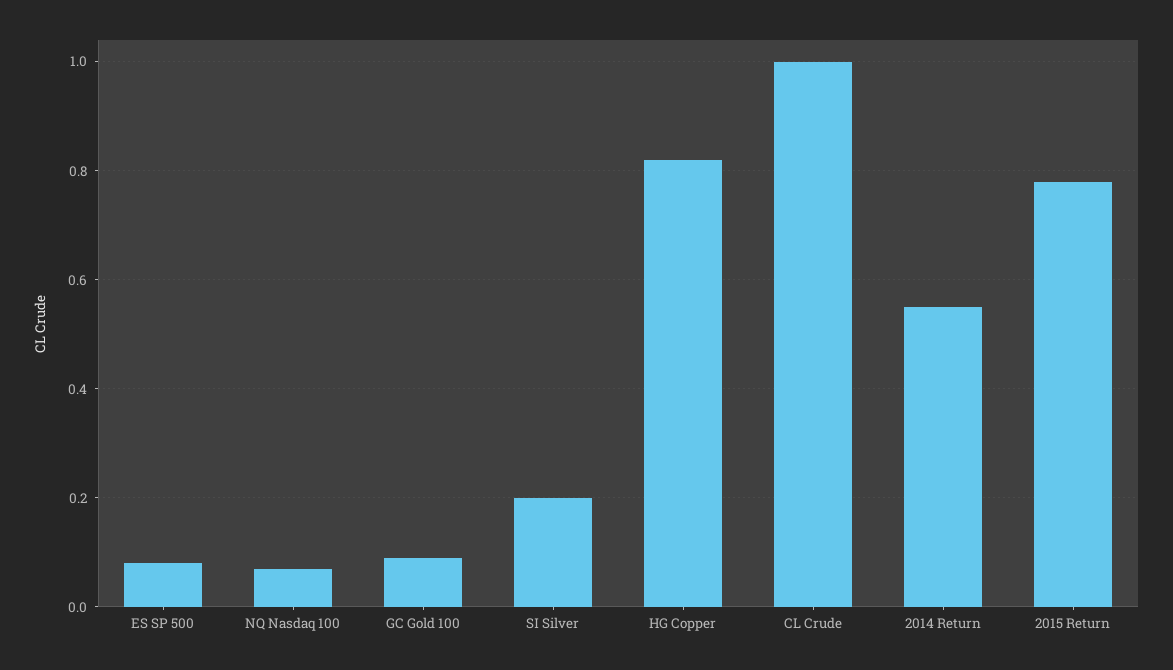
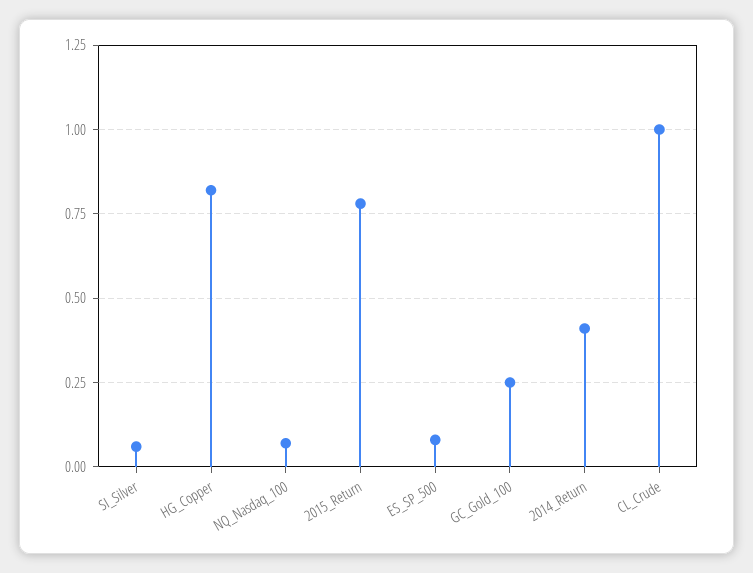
  {
    "ES SP 500": 0.1,
    "NQ Nasdaq 100": 0.05,
-   "GC Gold 100": 0.1,
+   "GC Gold 100": 0.25,
-   "SI Silver": 0.2,
+   "SI Silver": 0.05,
    "HG Copper": 0.8,
    "CL Crude": 1,
-   "2014 Return": 0.55,
+   "2014 Return": 0.4,
    "2015 Return": 0.8
  }

